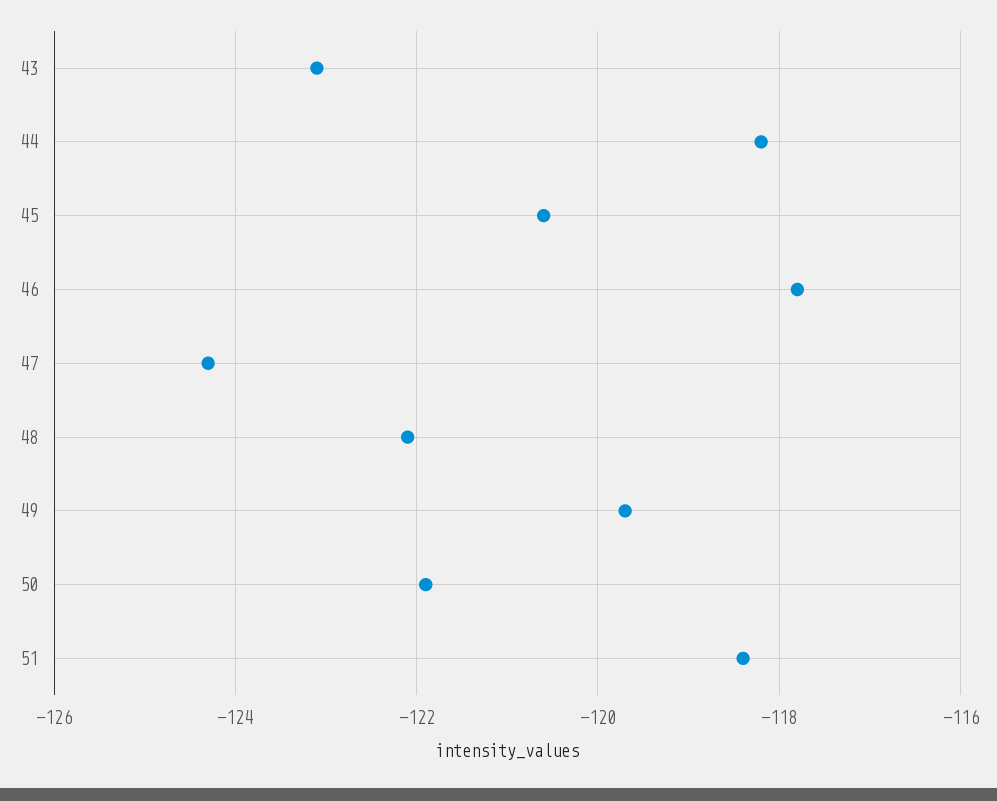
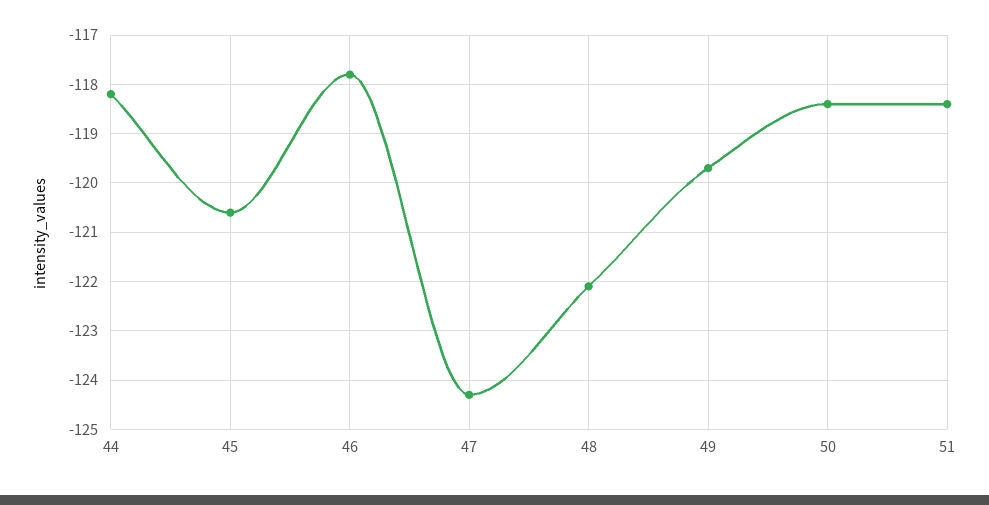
  {
-   "43": -123,
    "44": -118,
    "45": -120.5,
    "46": -118,
    "47": -124.5,
    "48": -122,
    "49": -119.5,
-   "50": -122,
+   "50": -118.5,
    "51": -118.5
  }

